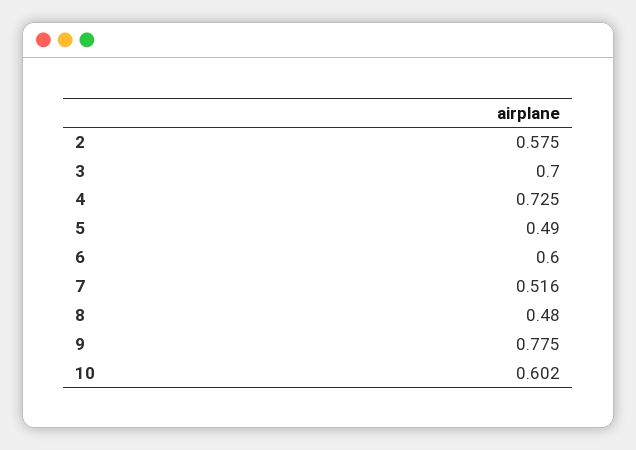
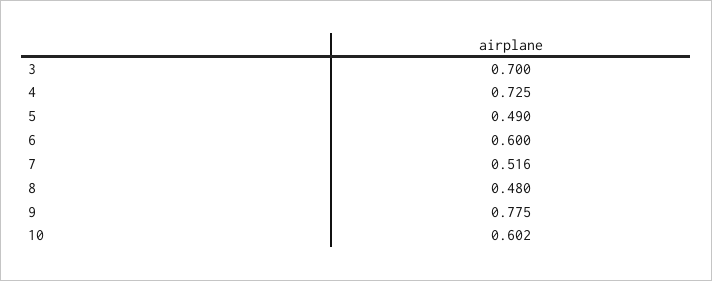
  {
-   "2": 0.575,
    "3": 0.7,
    "4": 0.725,
    "5": 0.49,
    "6": 0.6,
    "7": 0.516,
    "8": 0.48,
    "9": 0.775,
    "10": 0.602
  }

